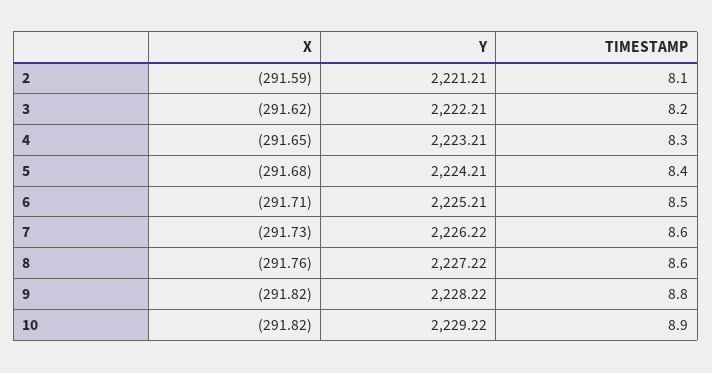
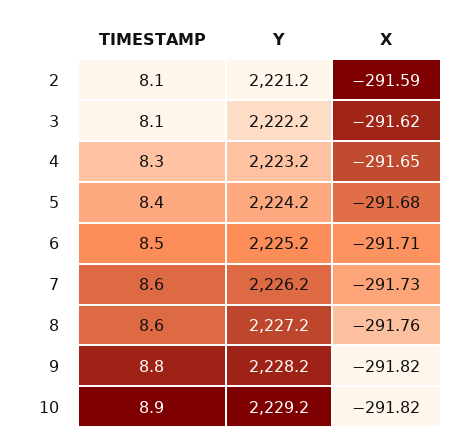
  {
    "X": {
      "2": -291.59,
      "3": -291.62,
      "4": -291.65,
      "5": -291.68,
      "6": -291.71,
      "7": -291.73,
      "8": -291.76,
      "9": -291.82,
      "10": -291.82
    },
    "Y": {
      "2": 2221.21,
      "3": 2222.21,
      "4": 2223.21,
      "5": 2224.21,
      "6": 2225.21,
      "7": 2226.22,
      "8": 2227.22,
      "9": 2228.22,
      "10": 2229.22
    },
    "TIMESTAMP": {
      "2": 8.1,
-     "3": 8.2,
+     "3": 8.1,
      "4": 8.3,
      "5": 8.4,
      "6": 8.5,
      "7": 8.6,
      "8": 8.6,
      "9": 8.8,
      "10": 8.9
    }
  }

